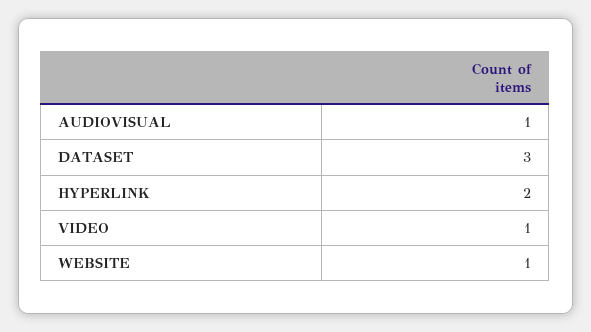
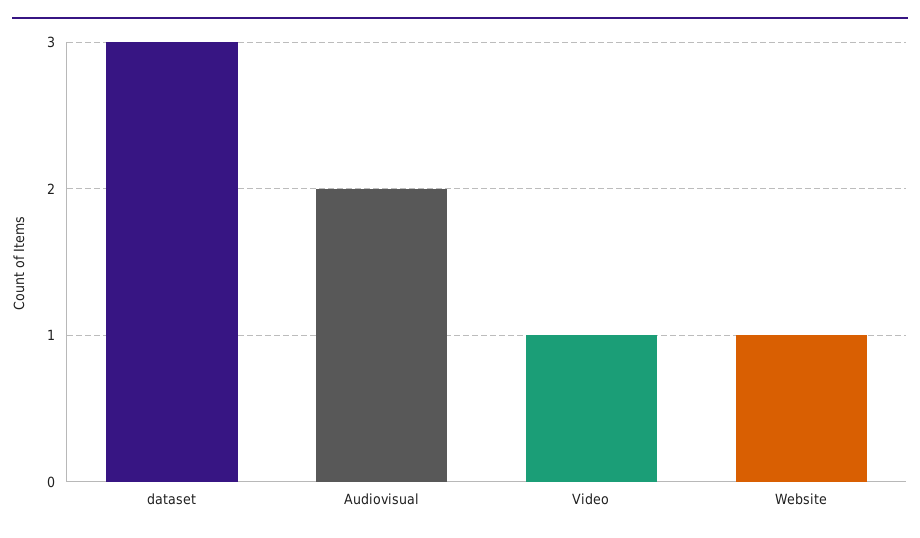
  {
-   "AUDIOVISUAL": 1,
+   "AUDIOVISUAL": 2,
    "DATASET": 3,
-   "HYPERLINK": 2,
    "VIDEO": 1,
    "WEBSITE": 1
  }

